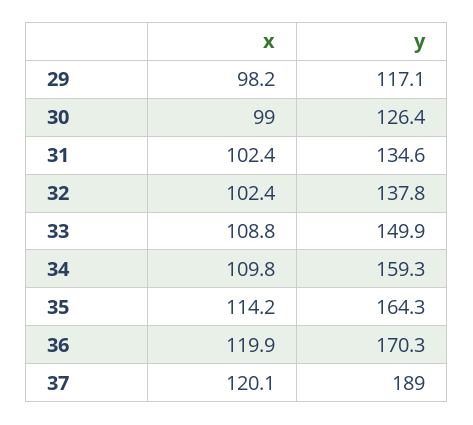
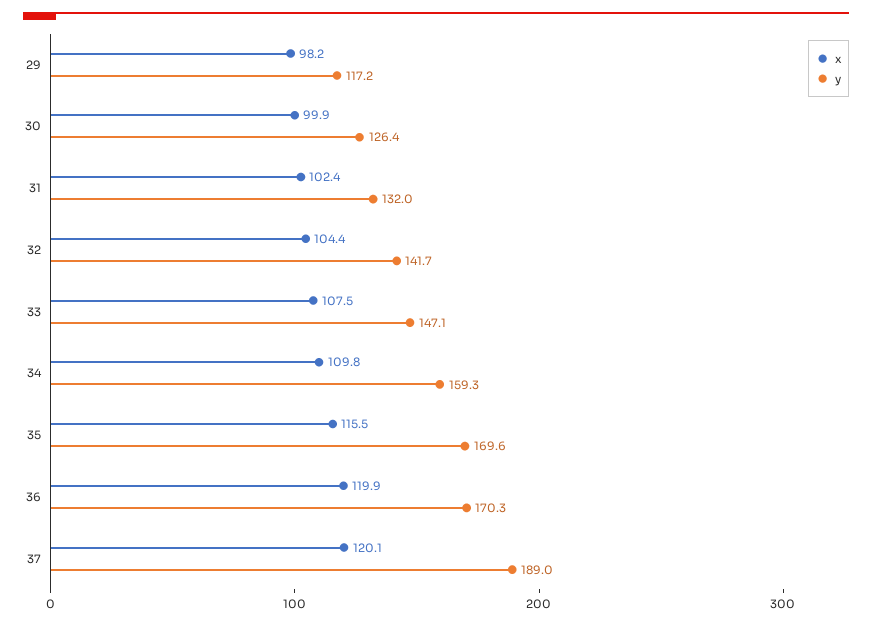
  {
    "x": {
      "29": 98.2,
-     "30": 99,
+     "30": 99.9,
      "31": 102.4,
-     "32": 102.4,
+     "32": 104.4,
-     "33": 108.8,
+     "33": 107.5,
      "34": 109.8,
-     "35": 114.2,
+     "35": 115.5,
      "36": 119.9,
      "37": 120.1
    },
    "y": {
-     "29": 117.1,
+     "29": 117.2,
      "30": 126.4,
-     "31": 134.6,
+     "31": 132,
-     "32": 137.8,
+     "32": 141.7,
-     "33": 149.9,
+     "33": 147.1,
      "34": 159.3,
-     "35": 164.3,
+     "35": 169.6,
      "36": 170.3,
      "37": 189
    }
  }

